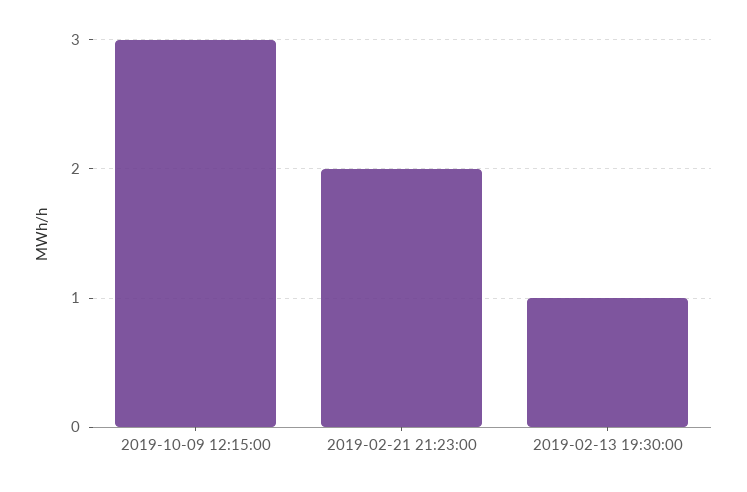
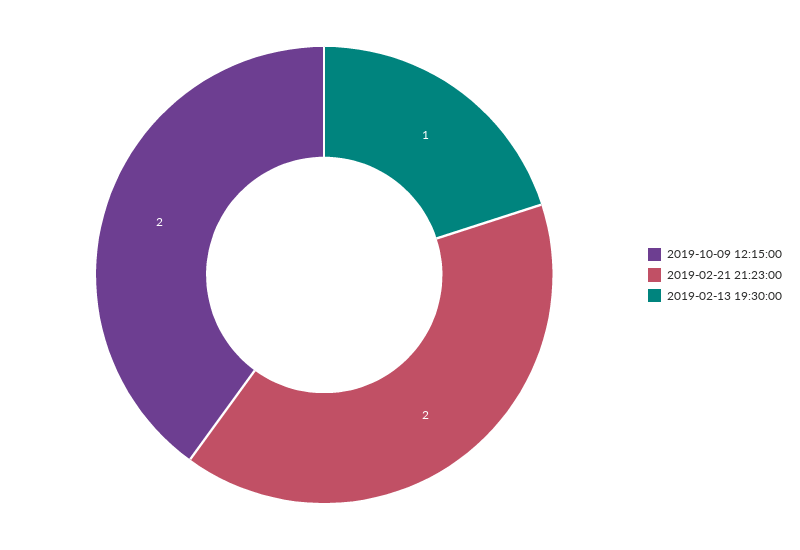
  {
-   "2019-10-09 12:15:00": 3,
+   "2019-10-09 12:15:00": 2,
    "2019-02-21 21:23:00": 2,
    "2019-02-13 19:30:00": 1
  }

